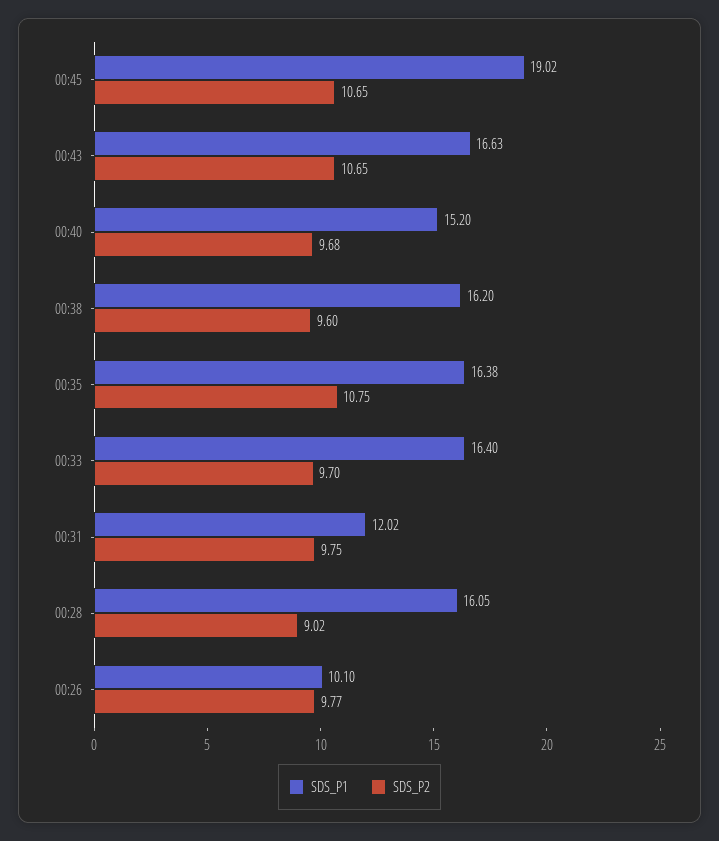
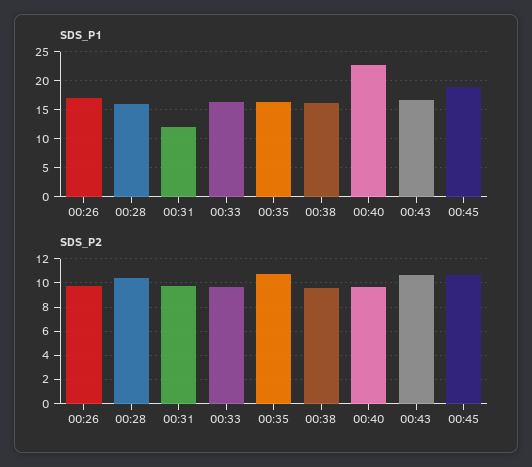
  {
    "SDS_P1": {
      "00:45": 19.02,
      "00:43": 16.63,
-     "00:40": 15.2,
+     "00:40": 22.5,
      "00:38": 16.2,
      "00:35": 16.38,
      "00:33": 16.4,
      "00:31": 12.02,
      "00:28": 16.05,
-     "00:26": 10.1
+     "00:26": 17.5
    },
    "SDS_P2": {
      "00:45": 10.65,
      "00:43": 10.65,
      "00:40": 9.68,
      "00:38": 9.6,
      "00:35": 10.75,
      "00:33": 9.7,
      "00:31": 9.75,
-     "00:28": 9.02,
+     "00:28": 10.5,
      "00:26": 9.77
    }
  }

